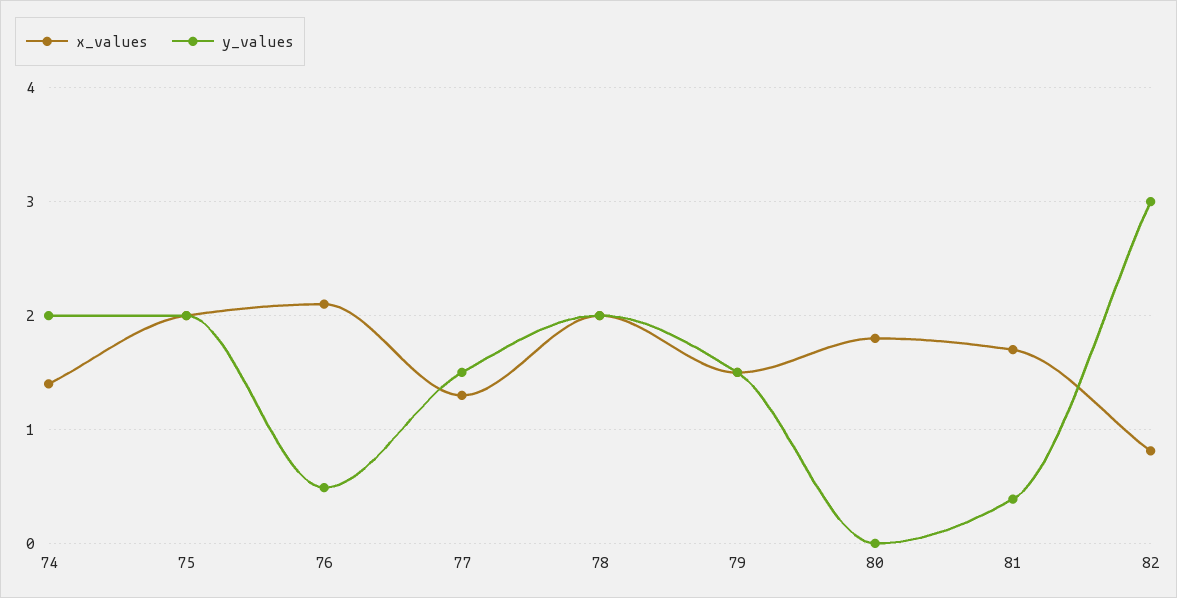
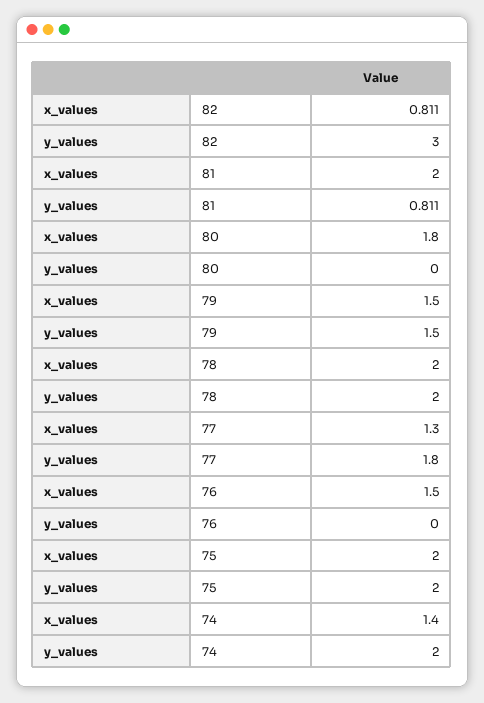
  {
    "x_values": {
      "74": 1.4,
      "75": 2,
-     "76": 2.1,
+     "76": 1.5,
      "77": 1.3,
      "78": 2,
      "79": 1.5,
      "80": 1.8,
-     "81": 1.7,
+     "81": 2,
      "82": 0.811
    },
    "y_values": {
      "74": 2,
      "75": 2,
-     "76": 0.5,
+     "76": 0,
-     "77": 1.5,
+     "77": 1.8,
      "78": 2,
      "79": 1.5,
      "80": 0,
-     "81": 0.4,
+     "81": 0.811,
      "82": 3
    }
  }

